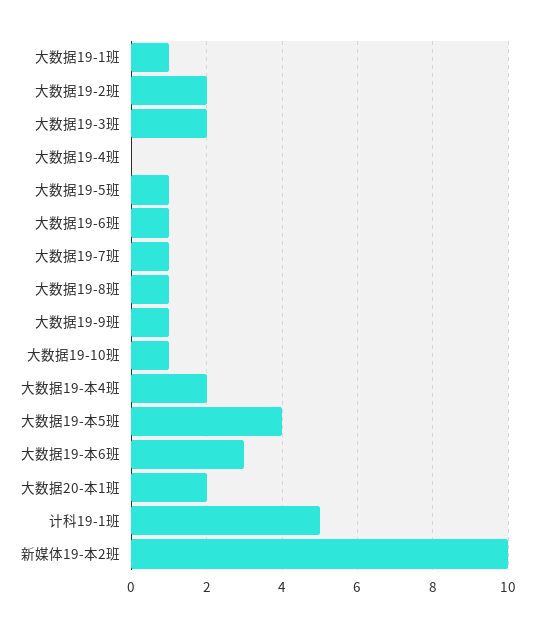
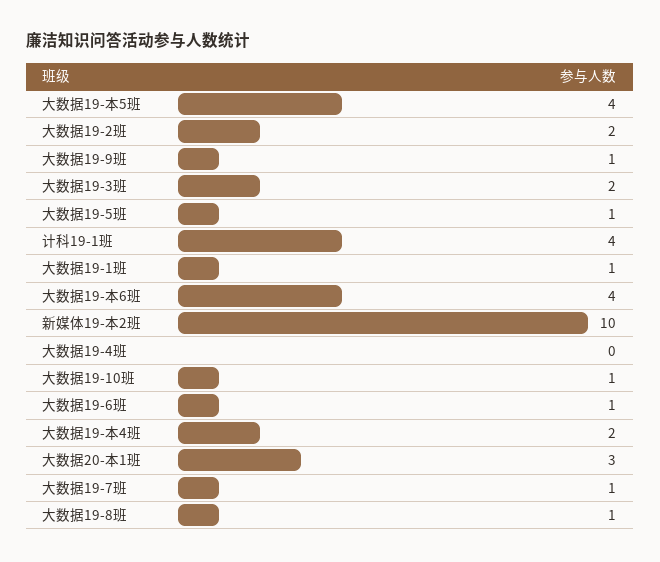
  {
    "大数据19-1班": 1,
    "大数据19-2班": 2,
    "大数据19-3班": 2,
    "大数据19-4班": 0,
    "大数据19-5班": 1,
    "大数据19-6班": 1,
    "大数据19-7班": 1,
    "大数据19-8班": 1,
    "大数据19-9班": 1,
    "大数据19-10班": 1,
    "大数据19-本4班": 2,
    "大数据19-本5班": 4,
-   "大数据19-本6班": 3,
+   "大数据19-本6班": 4,
-   "大数据20-本1班": 2,
+   "大数据20-本1班": 3,
-   "计科19-1班": 5,
+   "计科19-1班": 4,
    "新媒体19-本2班": 10
  }

